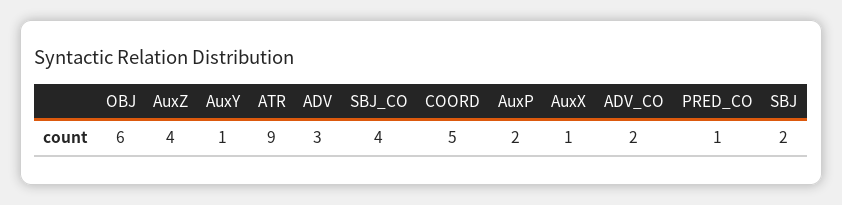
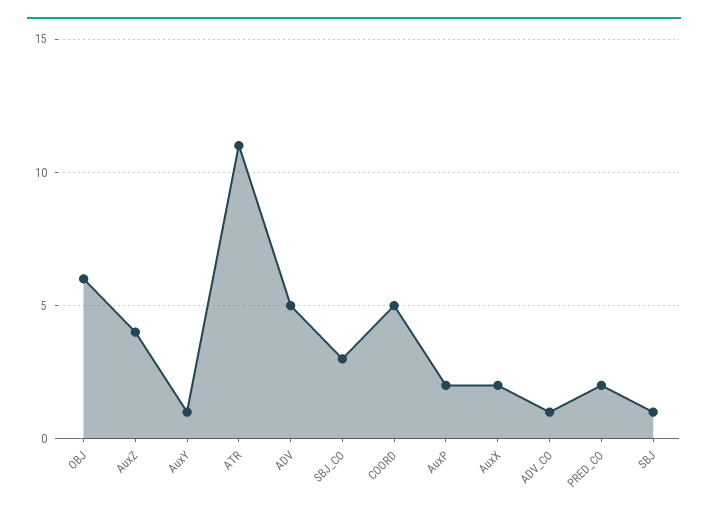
  {
    "OBJ": 6,
    "AuxZ": 4,
    "AuxY": 1,
-   "ATR": 9,
+   "ATR": 11,
-   "ADV": 3,
+   "ADV": 5,
-   "SBJ_CO": 4,
+   "SBJ_CO": 3,
    "COORD": 5,
    "AuxP": 2,
-   "AuxX": 1,
+   "AuxX": 2,
-   "ADV_CO": 2,
+   "ADV_CO": 1,
-   "PRED_CO": 1,
+   "PRED_CO": 2,
-   "SBJ": 2
+   "SBJ": 1
  }

